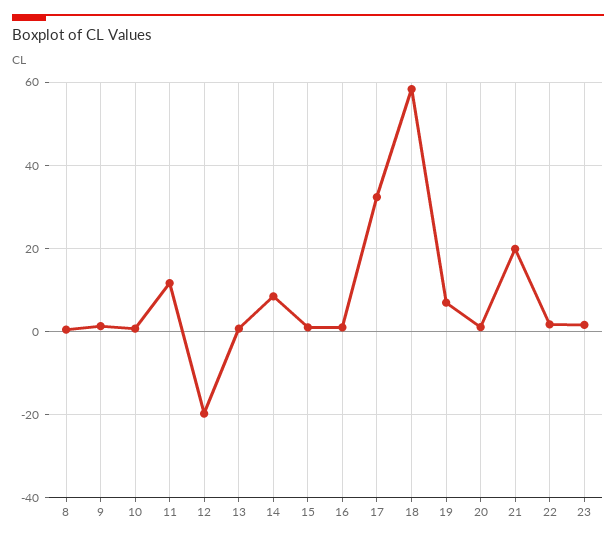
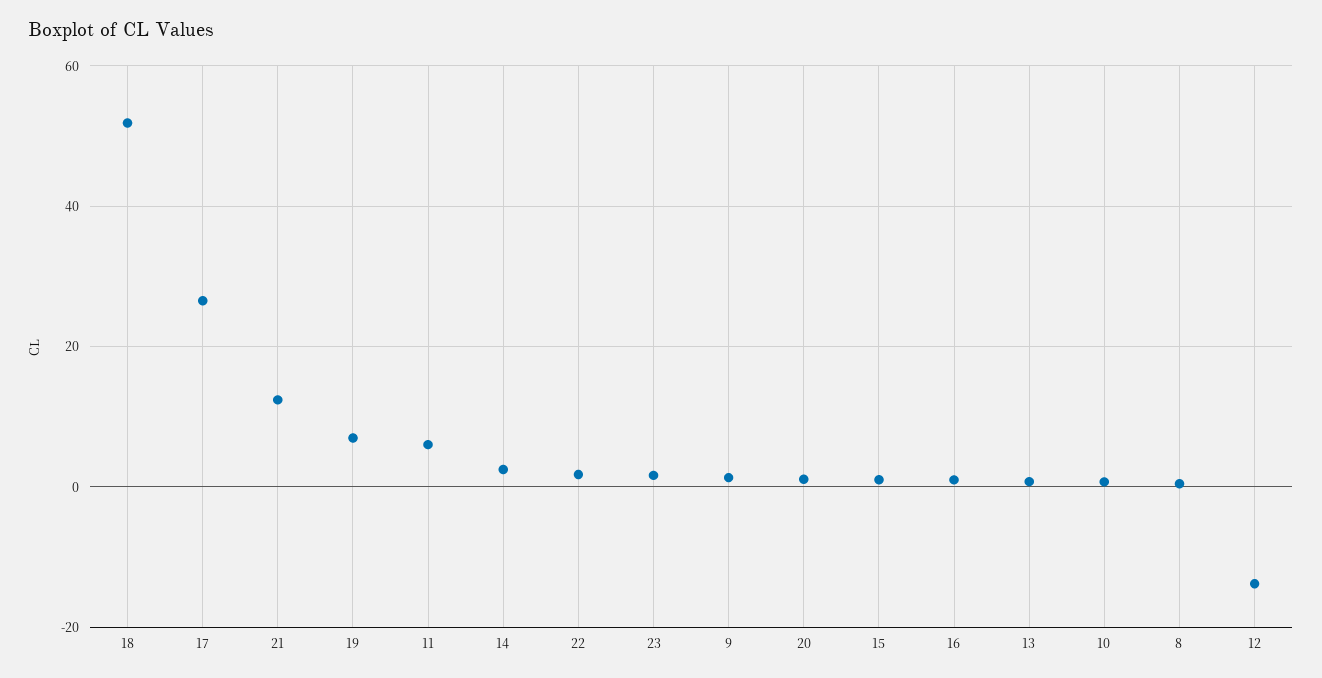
  {
    "8": 0,
    "9": 2,
    "10": 0,
-   "11": 12,
+   "11": 6,
-   "12": -20,
+   "12": -14,
    "13": 0,
-   "14": 8,
+   "14": 2,
    "15": 2,
    "16": 2,
-   "17": 32,
+   "17": 26,
-   "18": 58,
+   "18": 52,
    "19": 6,
    "20": 2,
-   "21": 20,
+   "21": 12,
    "22": 2,
    "23": 2
  }

